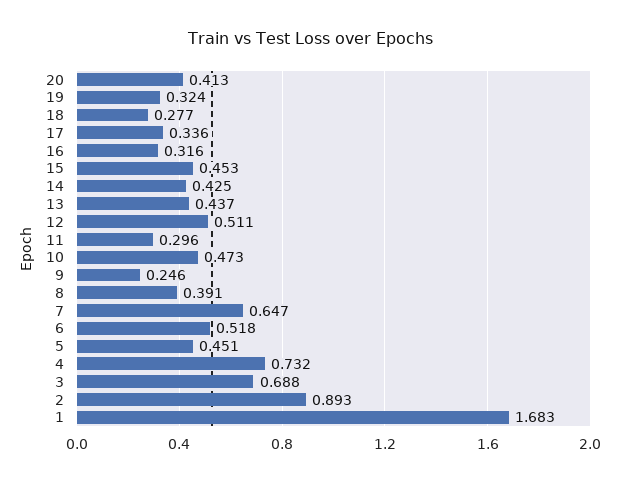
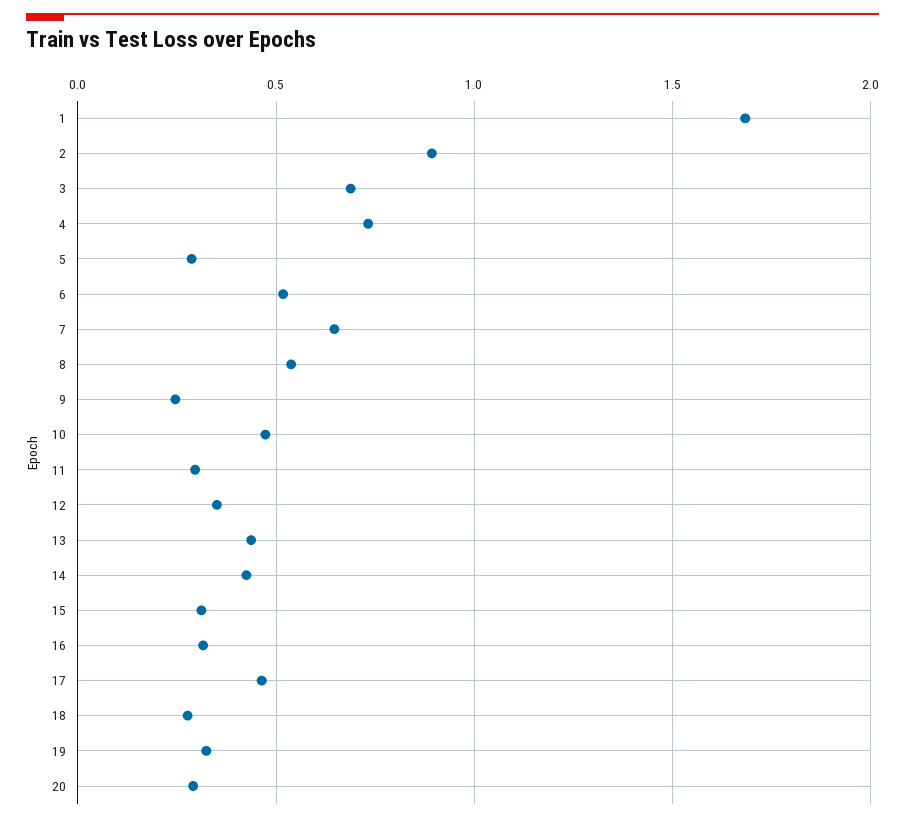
  {
-   "20": 0.413,
+   "20": 0.3,
    "19": 0.324,
    "18": 0.277,
-   "17": 0.336,
+   "17": 0.45,
    "16": 0.316,
-   "15": 0.453,
+   "15": 0.3,
    "14": 0.425,
    "13": 0.437,
-   "12": 0.511,
+   "12": 0.35,
    "11": 0.296,
    "10": 0.473,
    "9": 0.246,
-   "8": 0.391,
+   "8": 0.55,
    "7": 0.647,
    "6": 0.518,
-   "5": 0.451,
+   "5": 0.3,
    "4": 0.732,
    "3": 0.688,
    "2": 0.893,
    "1": 1.683
  }

